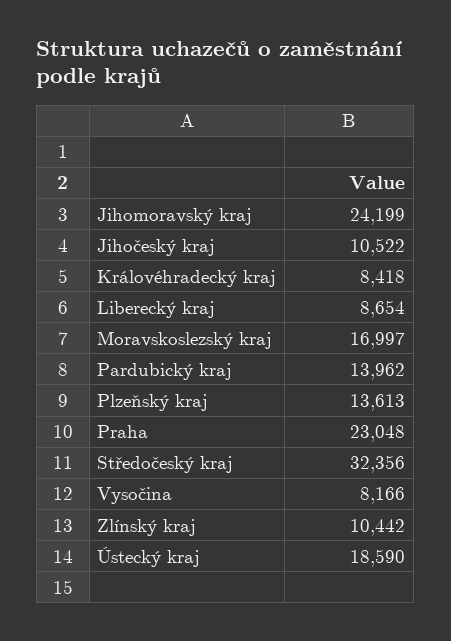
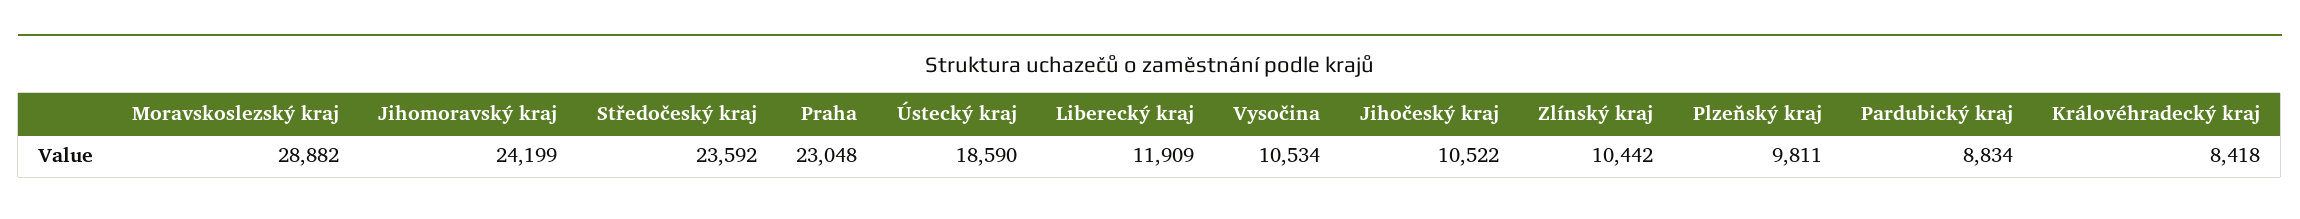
  {
    "Jihomoravský kraj": 24199,
    "Jihočeský kraj": 10522,
    "Královéhradecký kraj": 8418,
-   "Liberecký kraj": 8654,
+   "Liberecký kraj": 11909,
-   "Moravskoslezský kraj": 16997,
+   "Moravskoslezský kraj": 28882,
-   "Pardubický kraj": 13962,
+   "Pardubický kraj": 8834,
-   "Plzeňský kraj": 13613,
+   "Plzeňský kraj": 9811,
    "Praha": 23048,
-   "Středočeský kraj": 32356,
+   "Středočeský kraj": 23592,
-   "Vysočina": 8166,
+   "Vysočina": 10534,
    "Zlínský kraj": 10442,
    "Ústecký kraj": 18590
  }

